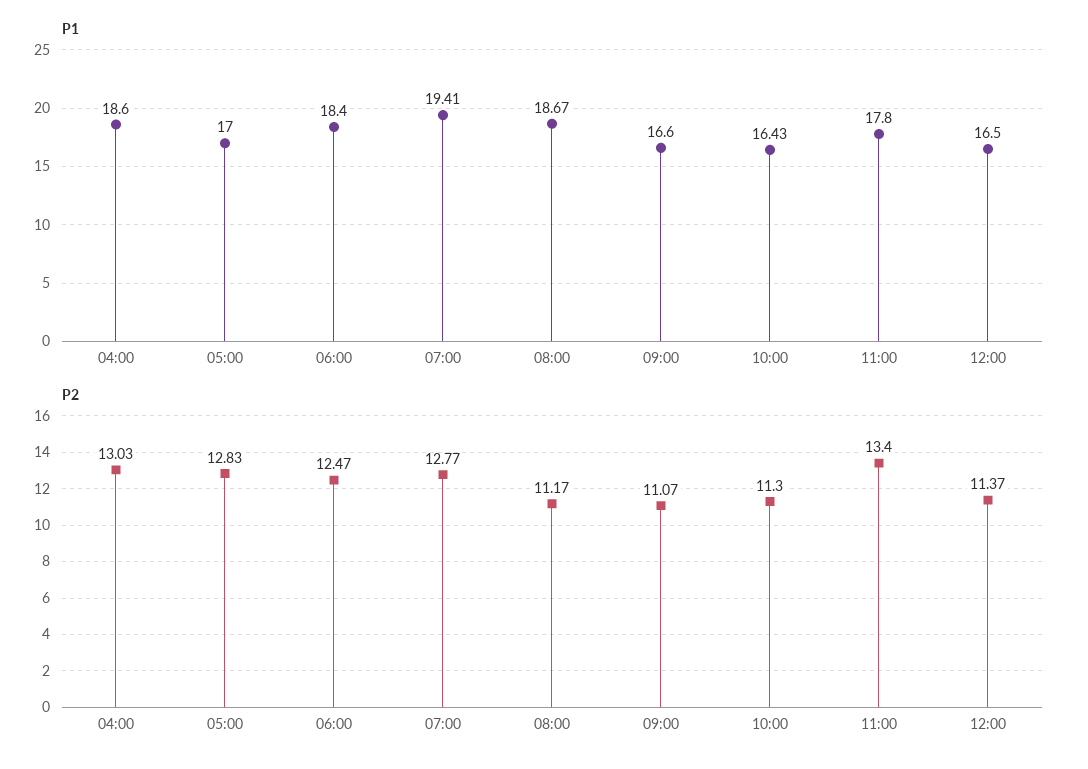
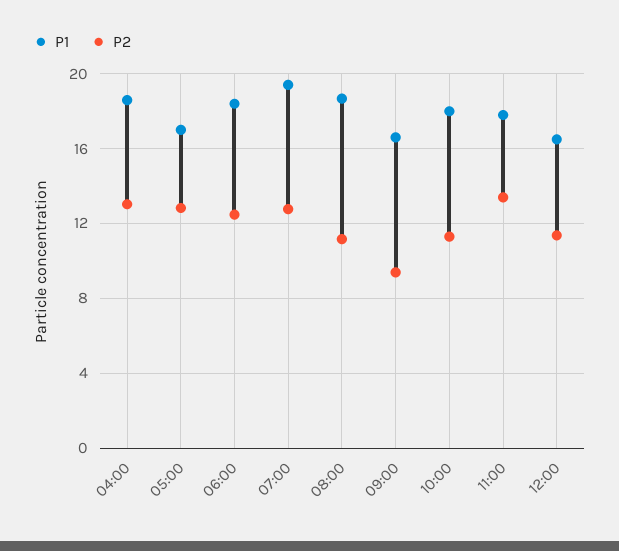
  {
    "P1": {
      "04:00": 18.6,
      "05:00": 17,
      "06:00": 18.4,
      "07:00": 19.41,
      "08:00": 18.67,
      "09:00": 16.6,
-     "10:00": 16.43,
+     "10:00": 18,
      "11:00": 17.8,
      "12:00": 16.5
    },
    "P2": {
      "04:00": 13.03,
      "05:00": 12.83,
      "06:00": 12.47,
      "07:00": 12.77,
      "08:00": 11.17,
-     "09:00": 11.07,
+     "09:00": 9.5,
      "10:00": 11.3,
      "11:00": 13.4,
      "12:00": 11.37
    }
  }

